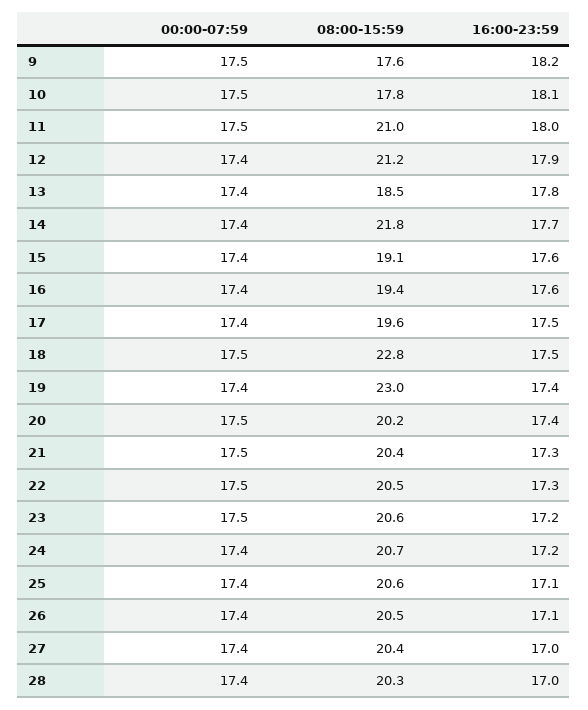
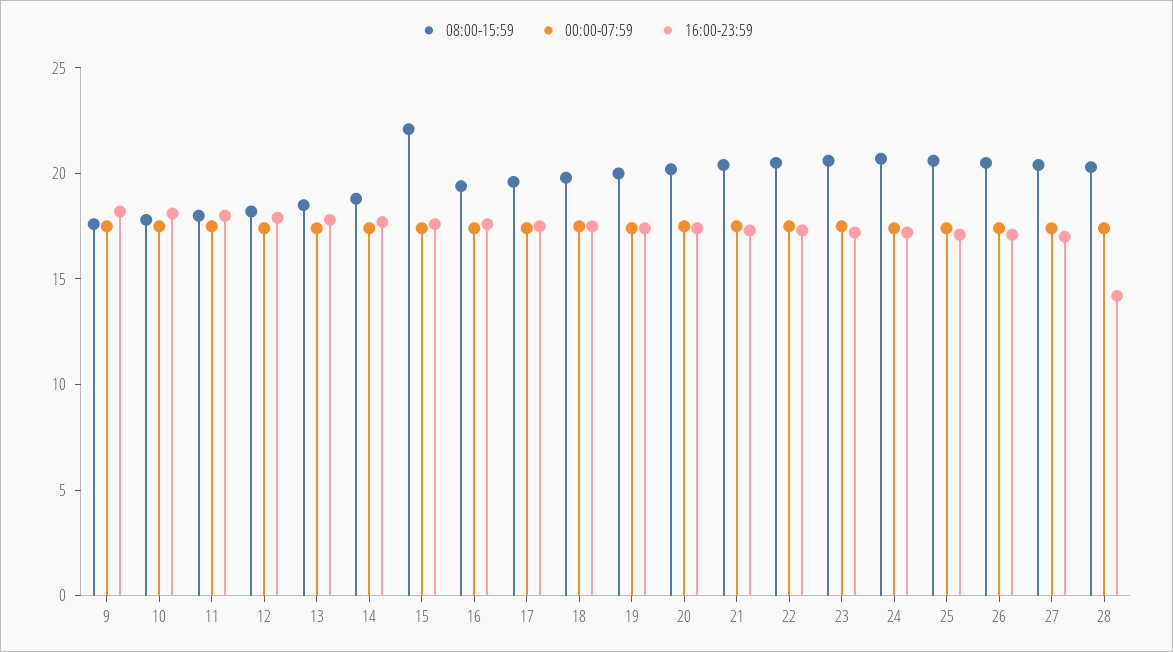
  {
    "00:00-07:59": {
      "9": 17.5,
      "10": 17.5,
      "11": 17.5,
      "12": 17.4,
      "13": 17.4,
      "14": 17.4,
      "15": 17.4,
      "16": 17.4,
      "17": 17.4,
      "18": 17.5,
      "19": 17.4,
      "20": 17.5,
      "21": 17.5,
      "22": 17.5,
      "23": 17.5,
      "24": 17.4,
      "25": 17.4,
      "26": 17.4,
      "27": 17.4,
      "28": 17.4
    },
    "08:00-15:59": {
      "9": 17.6,
      "10": 17.8,
-     "11": 21,
+     "11": 18,
-     "12": 21.2,
+     "12": 18,
      "13": 18.5,
-     "14": 21.8,
+     "14": 19,
-     "15": 19.1,
+     "15": 22,
      "16": 19.4,
      "17": 19.6,
-     "18": 22.8,
+     "18": 20,
-     "19": 23,
+     "19": 20,
      "20": 20.2,
      "21": 20.4,
      "22": 20.5,
      "23": 20.6,
      "24": 20.7,
      "25": 20.6,
      "26": 20.5,
      "27": 20.4,
      "28": 20.3
    },
    "16:00-23:59": {
      "9": 18.2,
      "10": 18.1,
      "11": 18,
      "12": 17.9,
      "13": 17.8,
      "14": 17.7,
      "15": 17.6,
      "16": 17.6,
      "17": 17.5,
      "18": 17.5,
      "19": 17.4,
      "20": 17.4,
      "21": 17.3,
      "22": 17.3,
      "23": 17.2,
      "24": 17.2,
      "25": 17.1,
      "26": 17.1,
      "27": 17,
-     "28": 17
+     "28": 14
    }
  }

